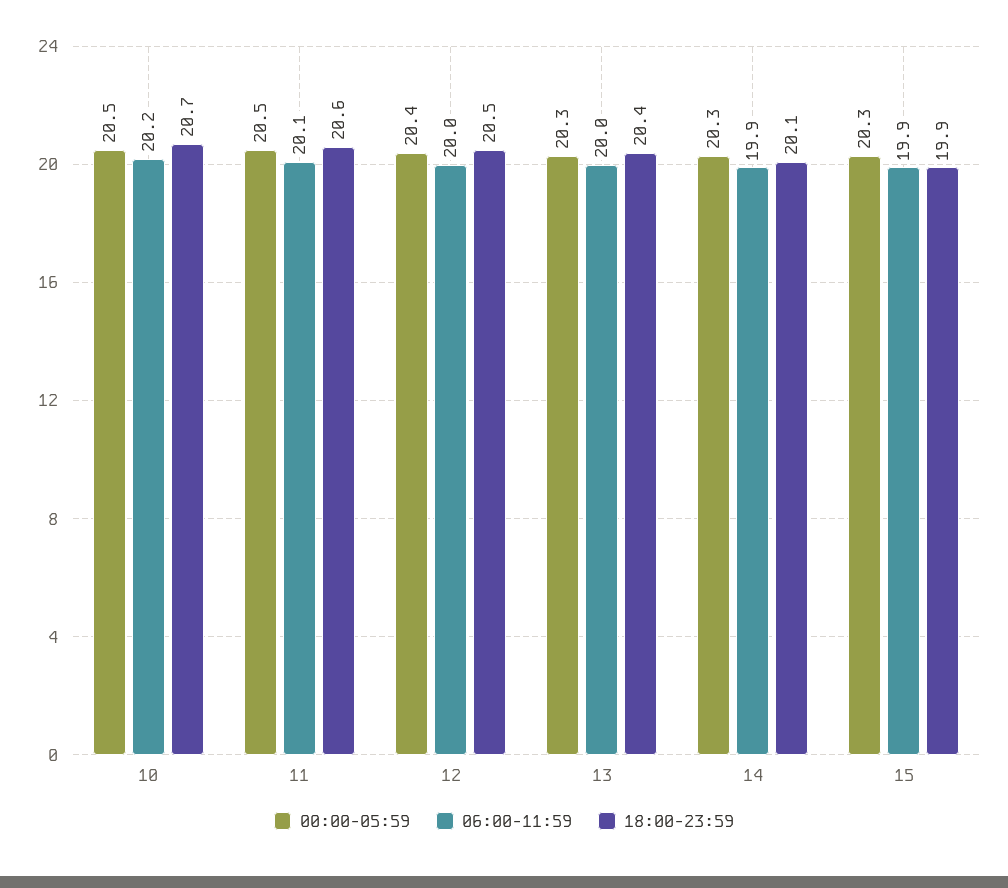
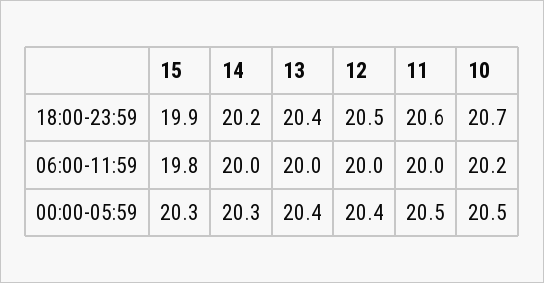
  {
    "00:00-05:59": {
      "10": 20.5,
      "11": 20.5,
      "12": 20.4,
-     "13": 20.3,
+     "13": 20.4,
      "14": 20.3,
      "15": 20.3
    },
    "06:00-11:59": {
      "10": 20.2,
-     "11": 20.1,
+     "11": 20,
      "12": 20,
      "13": 20,
-     "14": 19.9,
+     "14": 20,
-     "15": 19.9
+     "15": 19.8
    },
    "18:00-23:59": {
      "10": 20.7,
      "11": 20.6,
      "12": 20.5,
      "13": 20.4,
-     "14": 20.1,
+     "14": 20.2,
      "15": 19.9
    }
  }

